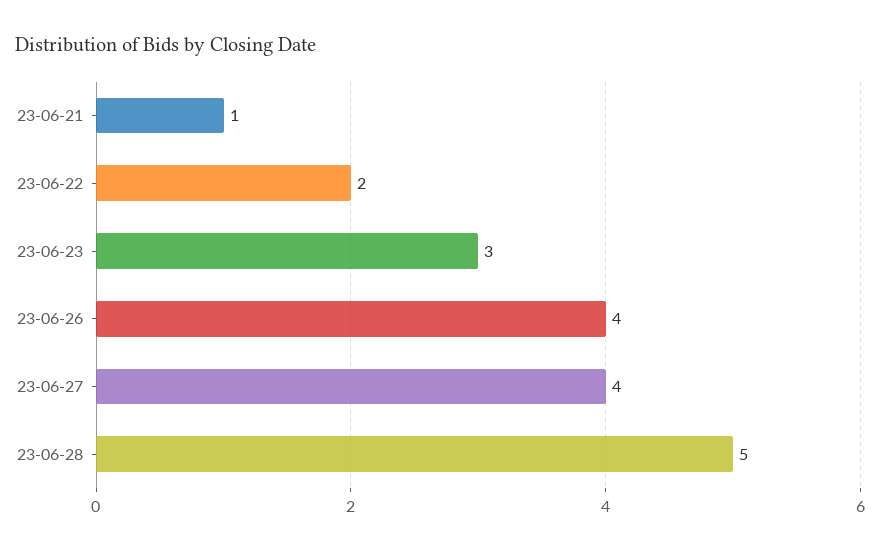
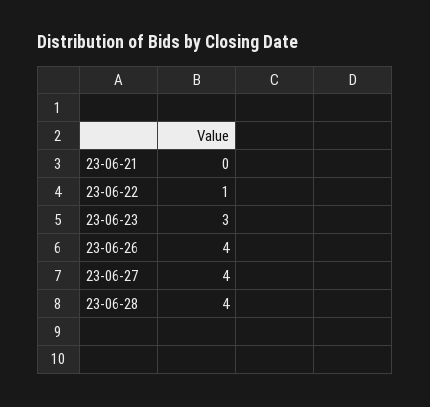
  {
-   "23-06-21": 1,
+   "23-06-21": 0,
-   "23-06-22": 2,
+   "23-06-22": 1,
    "23-06-23": 3,
    "23-06-26": 4,
    "23-06-27": 4,
-   "23-06-28": 5
+   "23-06-28": 4
  }

